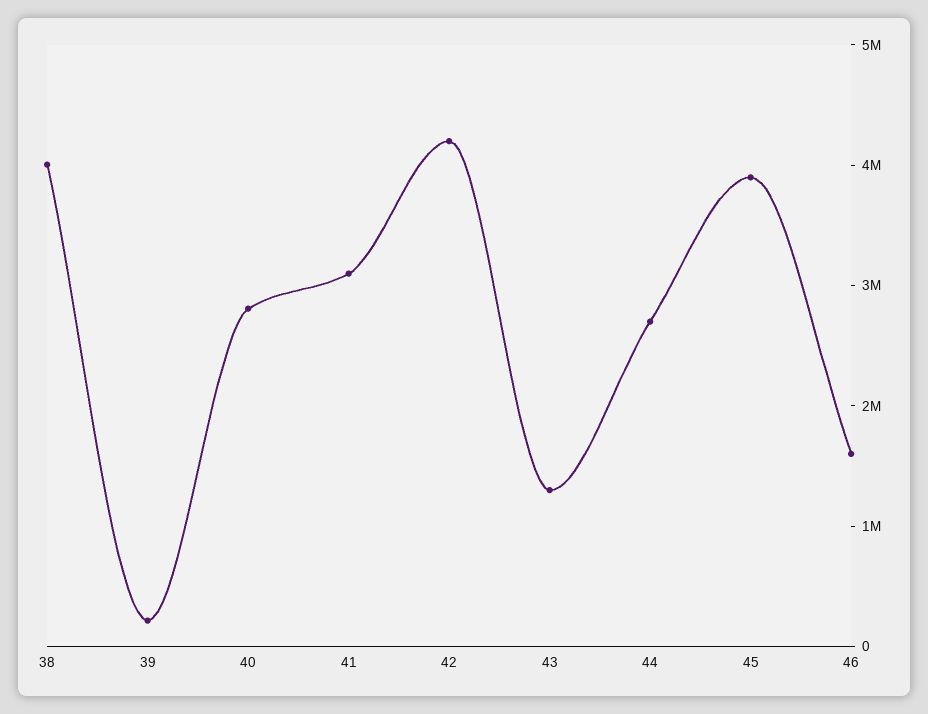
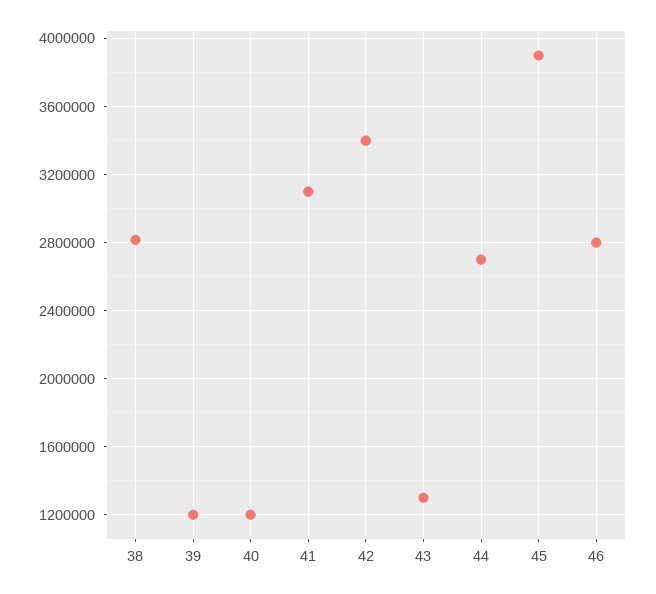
  {
-   "38": 4000000,
+   "38": 2800000,
-   "39": 200000,
+   "39": 1200000,
-   "40": 2800000,
+   "40": 1200000,
    "41": 3100000,
-   "42": 4200000,
+   "42": 3400000,
    "43": 1300000,
    "44": 2700000,
    "45": 3900000,
-   "46": 1600000
+   "46": 2800000
  }

